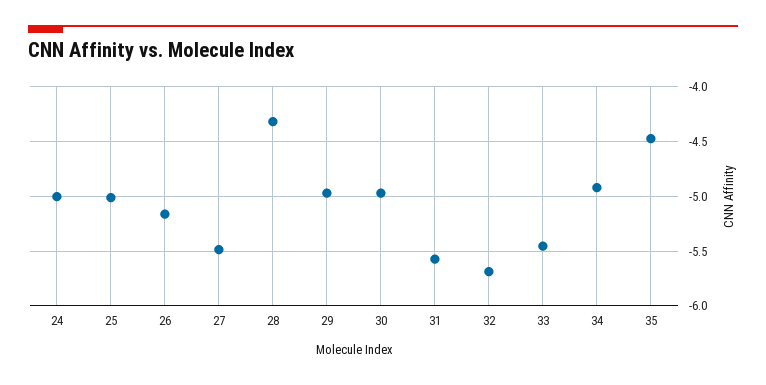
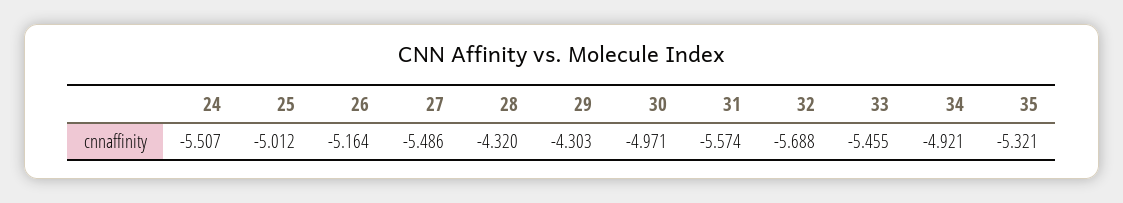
  {
-   "24": -5,
+   "24": -5.507,
    "25": -5.012,
    "26": -5.164,
    "27": -5.486,
    "28": -4.32,
-   "29": -5,
+   "29": -4.303,
    "30": -4.971,
    "31": -5.574,
    "32": -5.688,
    "33": -5.455,
    "34": -4.921,
-   "35": -4.5
+   "35": -5.321
  }

